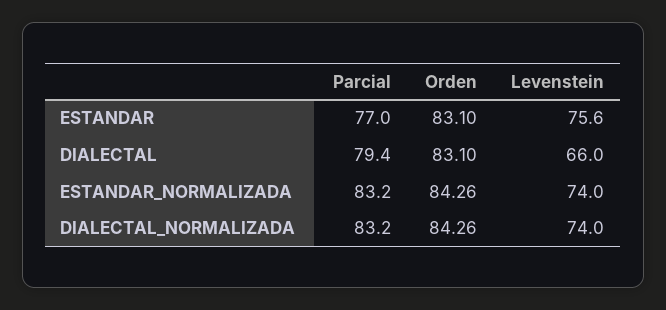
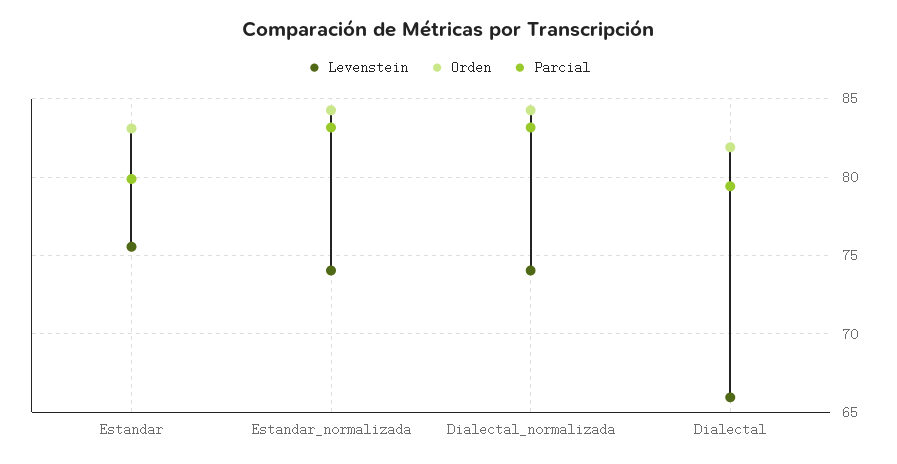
  {
    "Parcial": {
-     "ESTANDAR": 77,
+     "ESTANDAR": 80,
      "DIALECTAL": 79.4,
      "ESTANDAR_NORMALIZADA": 83.2,
      "DIALECTAL_NORMALIZADA": 83.2
    },
    "Orden": {
      "ESTANDAR": 83.1,
-     "DIALECTAL": 83.1,
+     "DIALECTAL": 82,
      "ESTANDAR_NORMALIZADA": 84.26,
      "DIALECTAL_NORMALIZADA": 84.26
    },
    "Levenstein": {
      "ESTANDAR": 75.6,
      "DIALECTAL": 66,
      "ESTANDAR_NORMALIZADA": 74,
      "DIALECTAL_NORMALIZADA": 74
    }
  }

